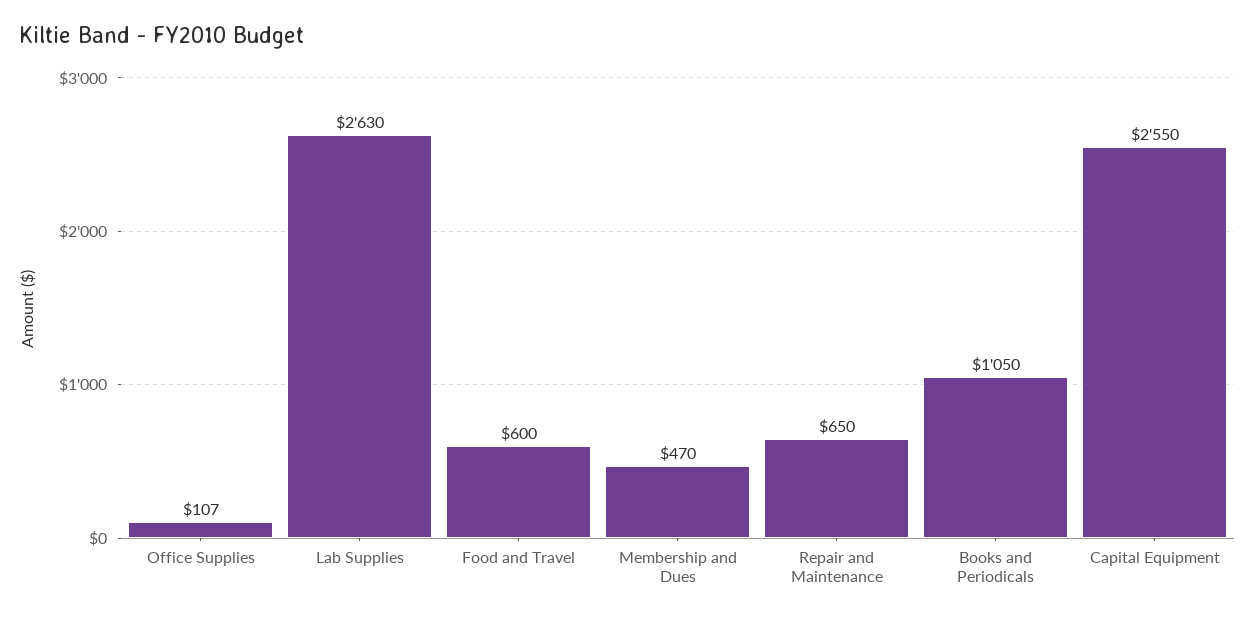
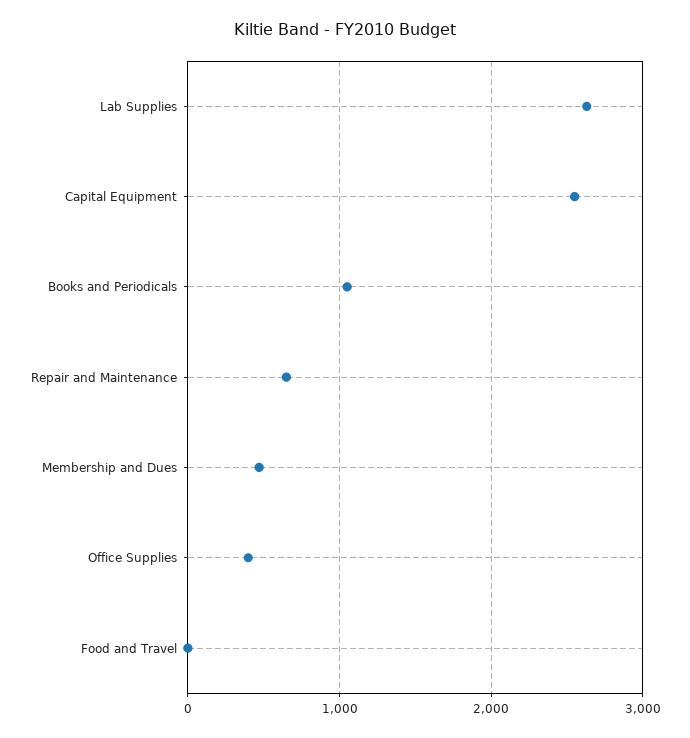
  {
-   "Office Supplies": 107,
+   "Office Supplies": 400,
    "Lab Supplies": 2630,
-   "Food and Travel": 600,
+   "Food and Travel": 0,
    "Membership and Dues": 470,
    "Repair and Maintenance": 650,
    "Books and Periodicals": 1050,
    "Capital Equipment": 2550
  }

